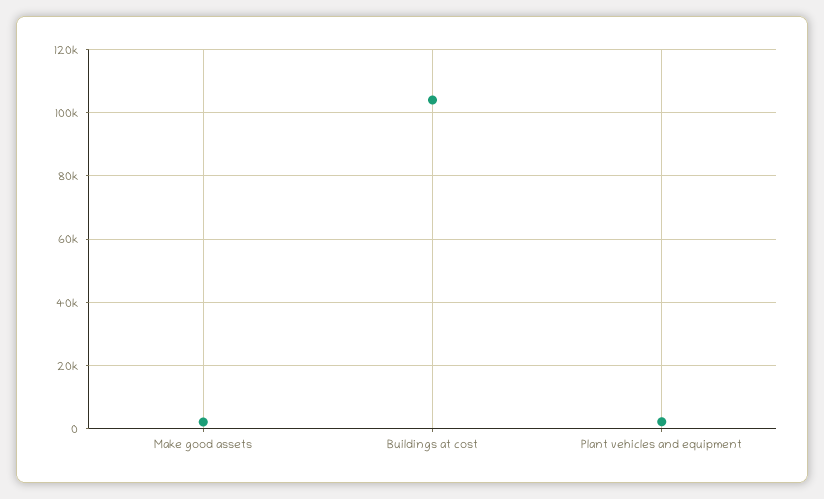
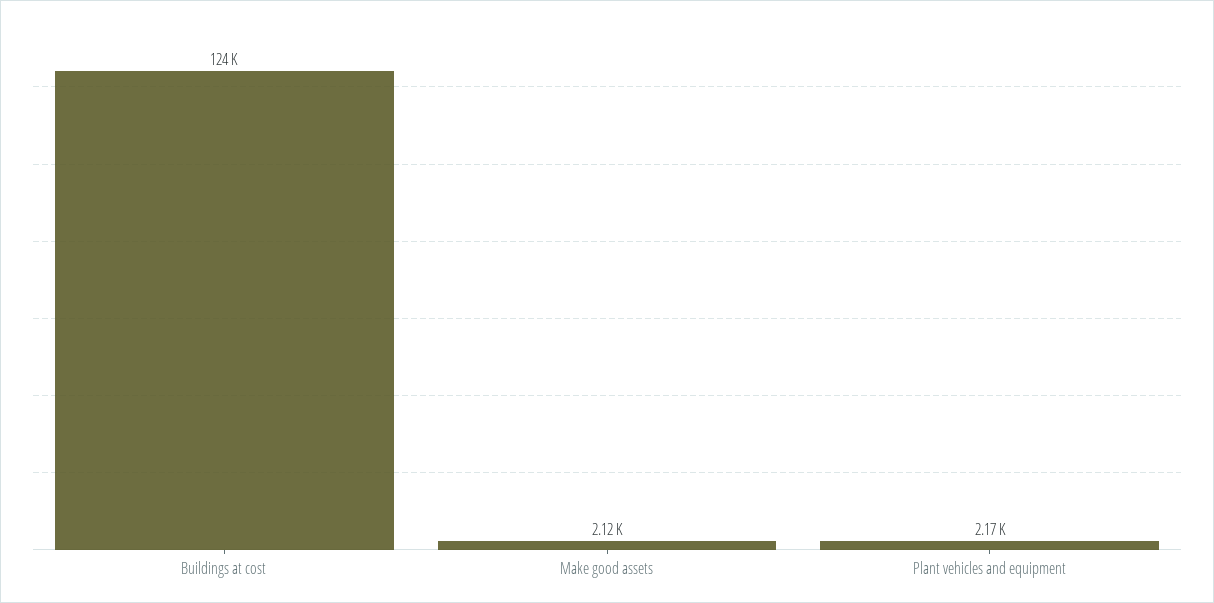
  {
    "Make good assets": 2120,
-   "Buildings at cost": 104000,
+   "Buildings at cost": 124000,
    "Plant vehicles and equipment": 2170
  }

